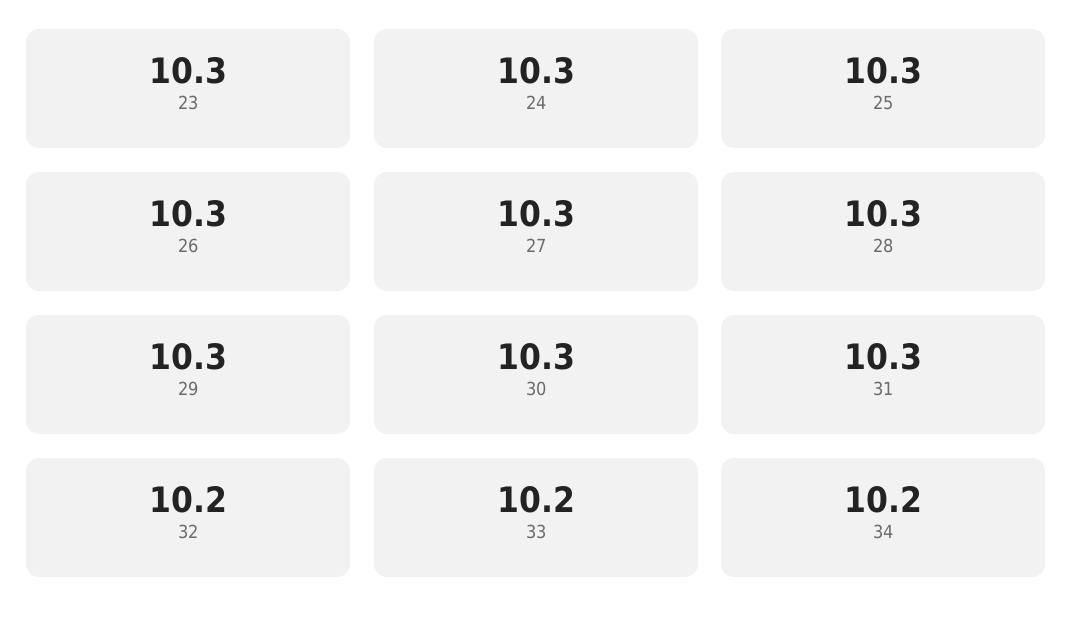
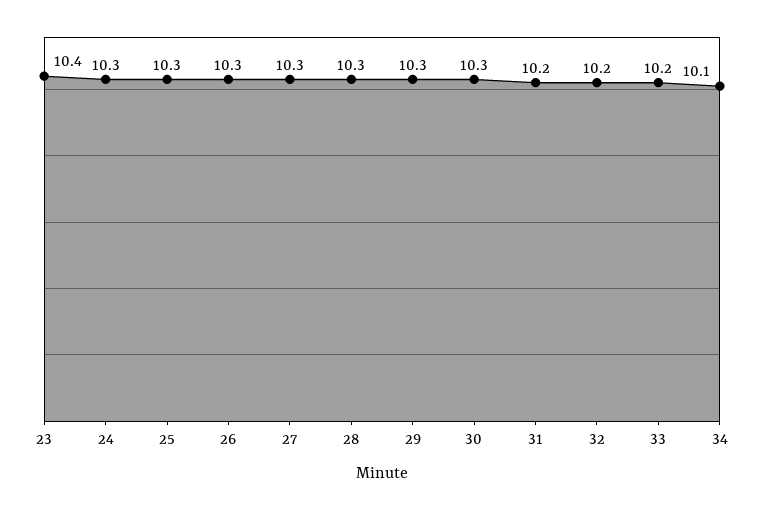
  {
-   "23": 10.3,
+   "23": 10.4,
    "24": 10.3,
    "25": 10.3,
    "26": 10.3,
    "27": 10.3,
    "28": 10.3,
    "29": 10.3,
    "30": 10.3,
-   "31": 10.3,
+   "31": 10.2,
    "32": 10.2,
    "33": 10.2,
-   "34": 10.2
+   "34": 10.1
  }

